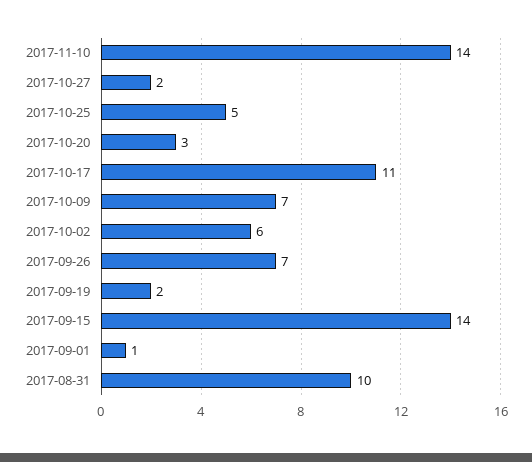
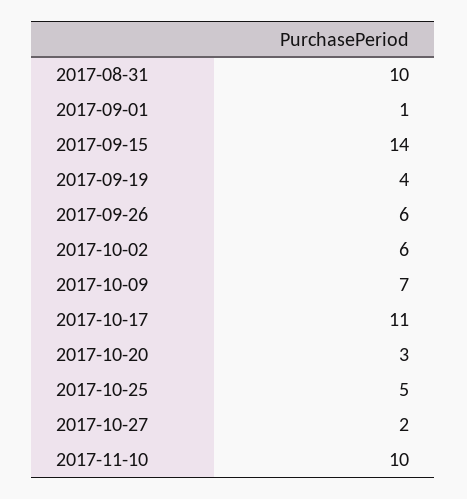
  {
-   "2017-11-10": 14,
+   "2017-11-10": 10,
    "2017-10-27": 2,
    "2017-10-25": 5,
    "2017-10-20": 3,
    "2017-10-17": 11,
    "2017-10-09": 7,
    "2017-10-02": 6,
-   "2017-09-26": 7,
+   "2017-09-26": 6,
-   "2017-09-19": 2,
+   "2017-09-19": 4,
    "2017-09-15": 14,
    "2017-09-01": 1,
    "2017-08-31": 10
  }

